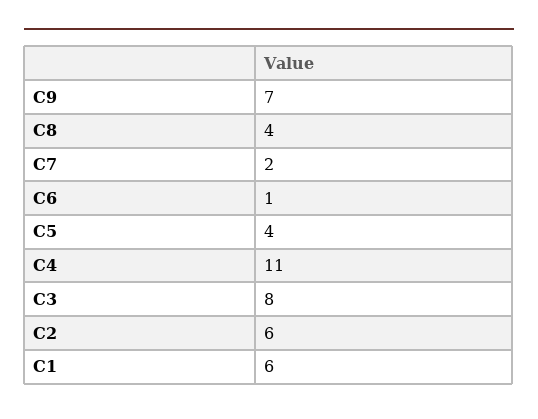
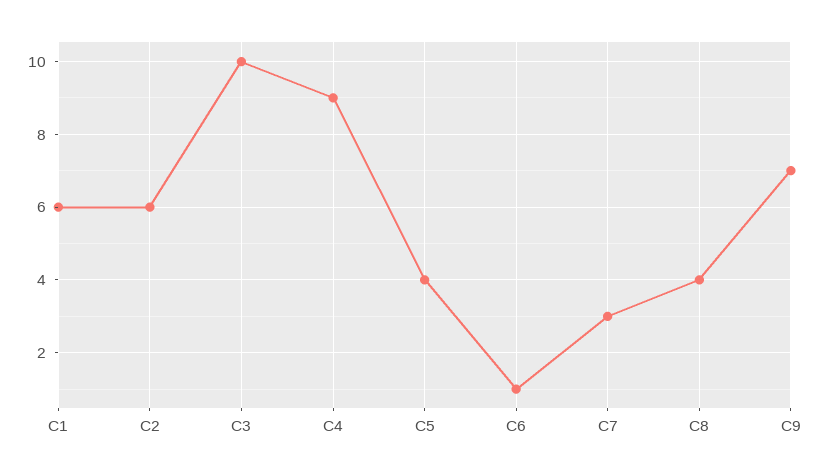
  {
    "C9": 7,
    "C8": 4,
-   "C7": 2,
+   "C7": 3,
    "C6": 1,
    "C5": 4,
-   "C4": 11,
+   "C4": 9,
-   "C3": 8,
+   "C3": 10,
    "C2": 6,
    "C1": 6
  }

